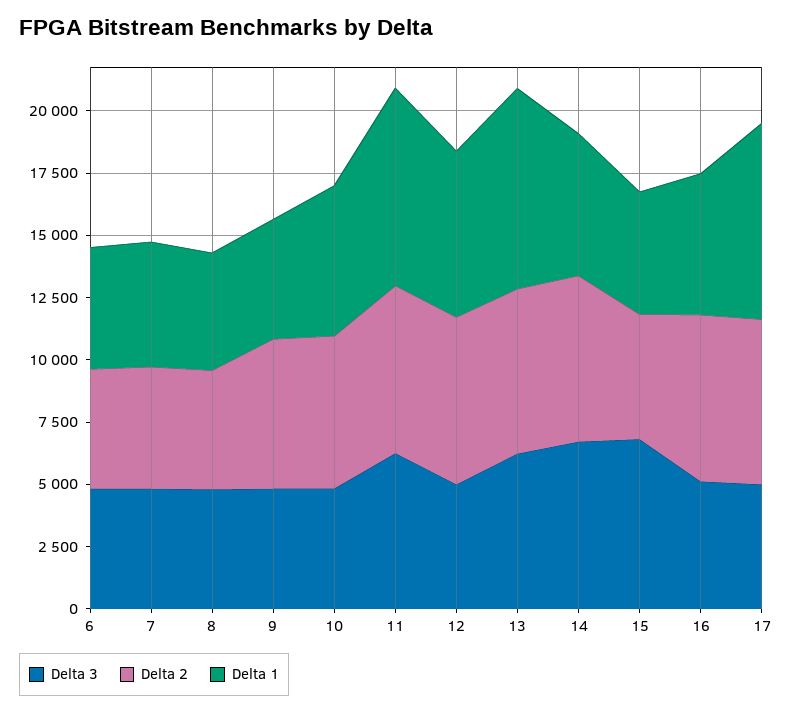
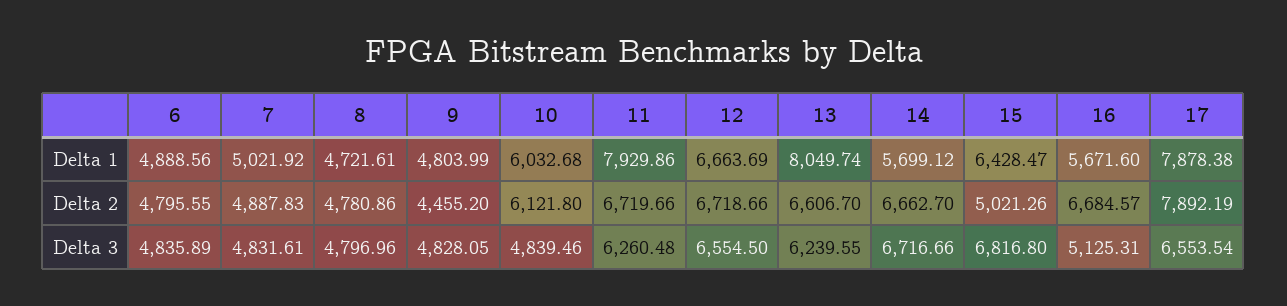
  {
    "Delta 3": {
      "6": 4835.89,
      "7": 4831.61,
      "8": 4796.96,
      "9": 4828.05,
      "10": 4839.46,
      "11": 6260.48,
-     "12": 5000,
+     "12": 6554.5,
      "13": 6239.55,
      "14": 6716.66,
      "15": 6816.8,
      "16": 5125.31,
-     "17": 5000
+     "17": 6553.54
    },
    "Delta 2": {
      "6": 4795.55,
      "7": 4887.83,
      "8": 4780.86,
-     "9": 6000,
+     "9": 4455.2,
      "10": 6121.8,
      "11": 6719.66,
      "12": 6718.66,
      "13": 6606.7,
      "14": 6662.7,
      "15": 5021.26,
      "16": 6684.57,
-     "17": 6500
+     "17": 7892.19
    },
    "Delta 1": {
      "6": 4888.56,
      "7": 5021.92,
      "8": 4721.61,
      "9": 4803.99,
      "10": 6032.68,
      "11": 7929.86,
      "12": 6663.69,
      "13": 8049.74,
      "14": 5699.12,
-     "15": 5000,
+     "15": 6428.47,
      "16": 5671.6,
      "17": 7878.38
    }
  }

